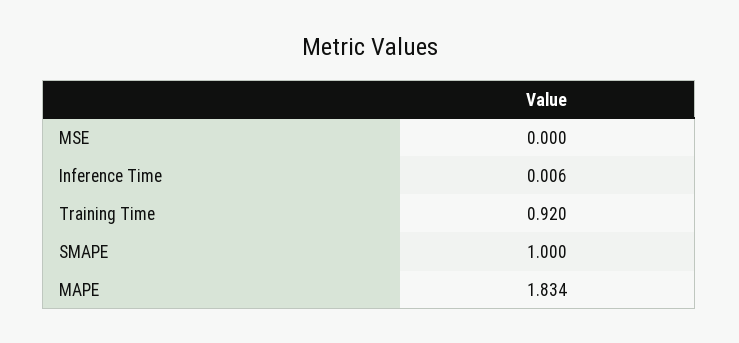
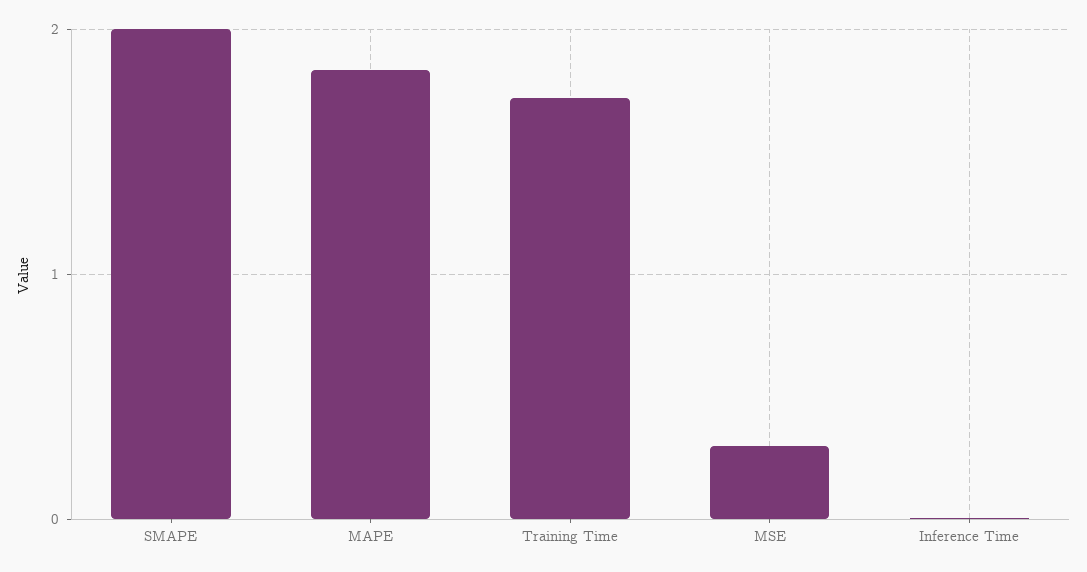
  {
-   "MSE": 0,
+   "MSE": 0.3,
    "Inference Time": 0.006,
-   "Training Time": 0.92,
+   "Training Time": 1.7,
-   "SMAPE": 1,
+   "SMAPE": 2,
    "MAPE": 1.834
  }

